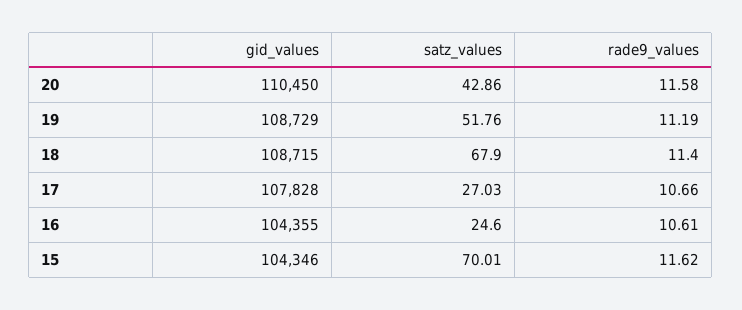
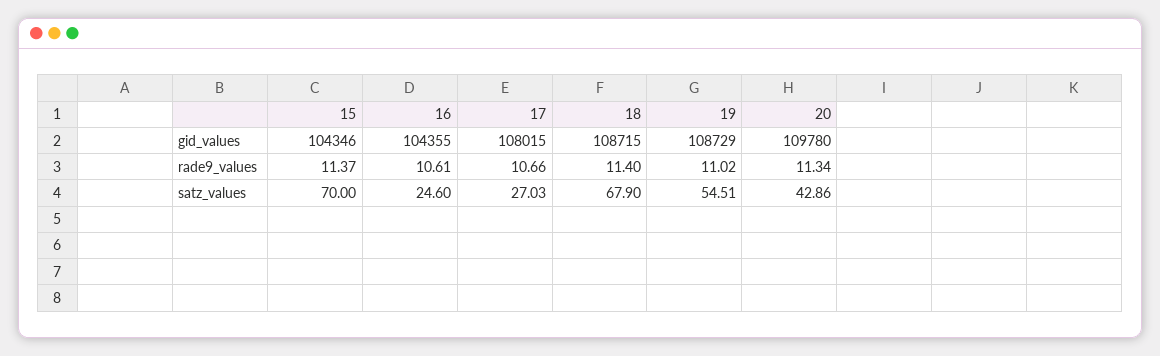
  {
    "gid_values": {
-     "20": 110450,
+     "20": 109780,
      "19": 108729,
      "18": 108715,
-     "17": 107828,
+     "17": 108015,
      "16": 104355,
      "15": 104346
    },
    "satz_values": {
      "20": 42.86,
-     "19": 51.76,
+     "19": 54.51,
      "18": 67.9,
      "17": 27.03,
      "16": 24.6,
-     "15": 70.01
+     "15": 70
    },
    "rade9_values": {
-     "20": 11.58,
+     "20": 11.34,
-     "19": 11.19,
+     "19": 11.02,
      "18": 11.4,
      "17": 10.66,
      "16": 10.61,
-     "15": 11.62
+     "15": 11.37
    }
  }

